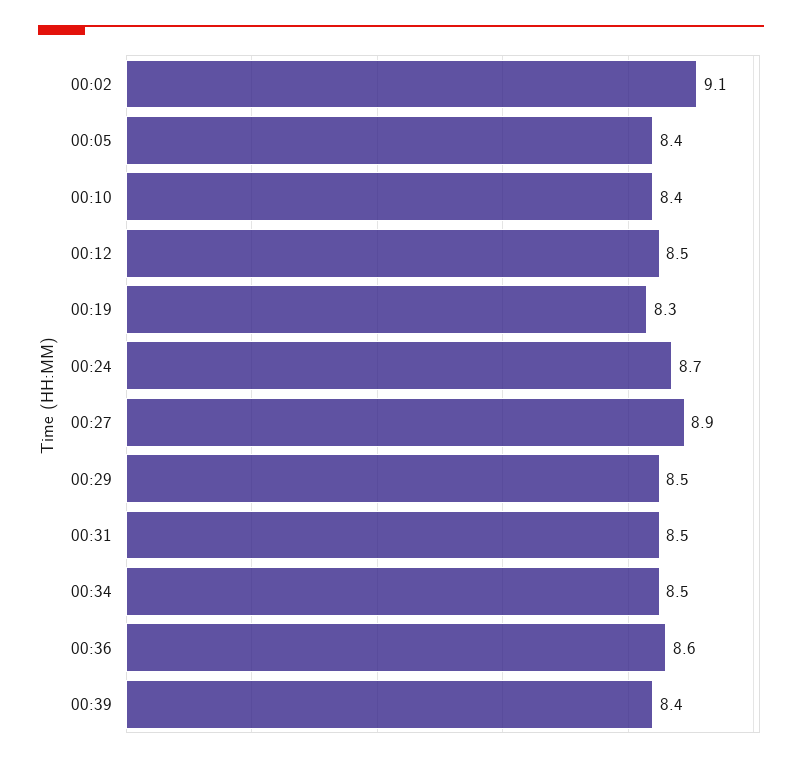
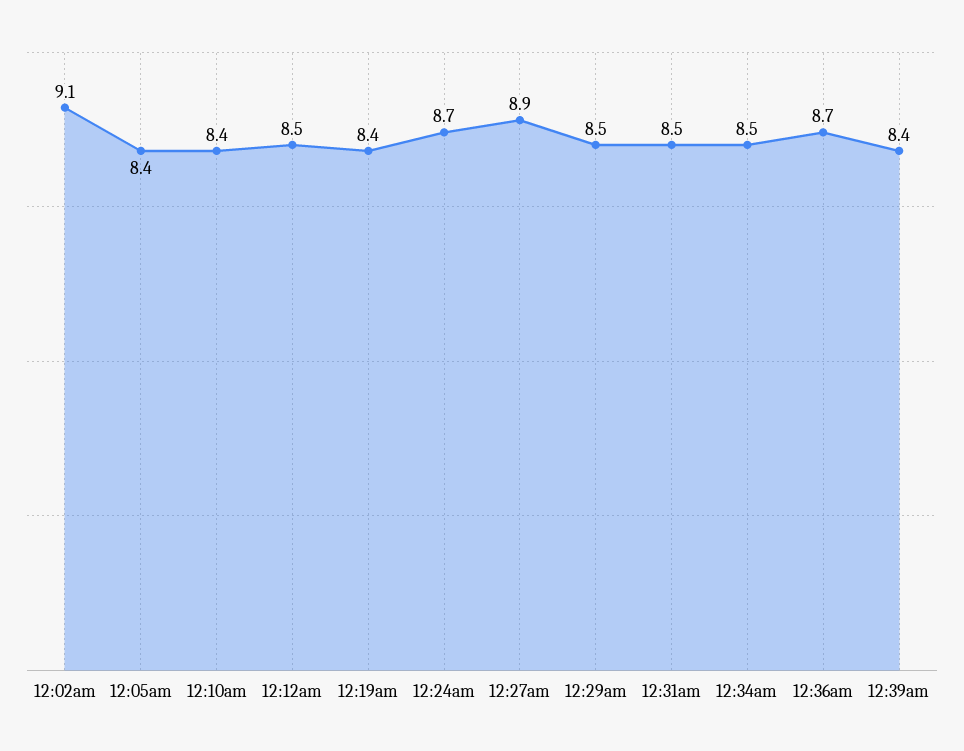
  {
    "00:02": 9.1,
    "00:05": 8.4,
    "00:10": 8.4,
    "00:12": 8.5,
-   "00:19": 8.3,
+   "00:19": 8.4,
    "00:24": 8.7,
    "00:27": 8.9,
    "00:29": 8.5,
    "00:31": 8.5,
    "00:34": 8.5,
-   "00:36": 8.6,
+   "00:36": 8.7,
    "00:39": 8.4
  }

